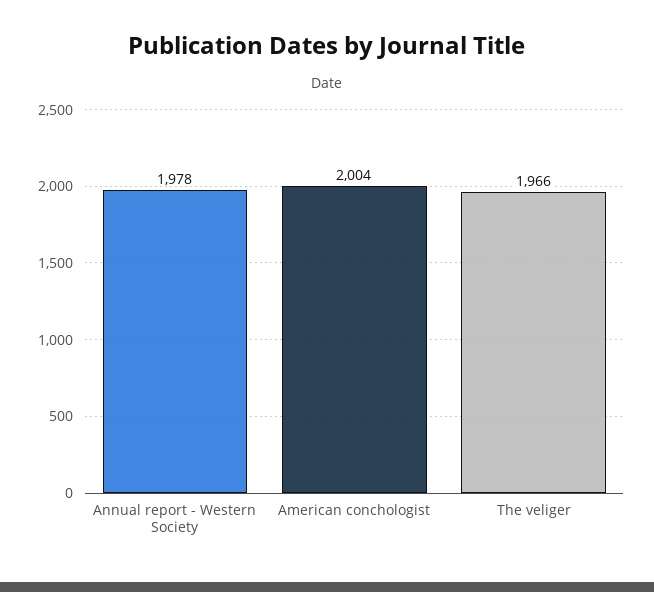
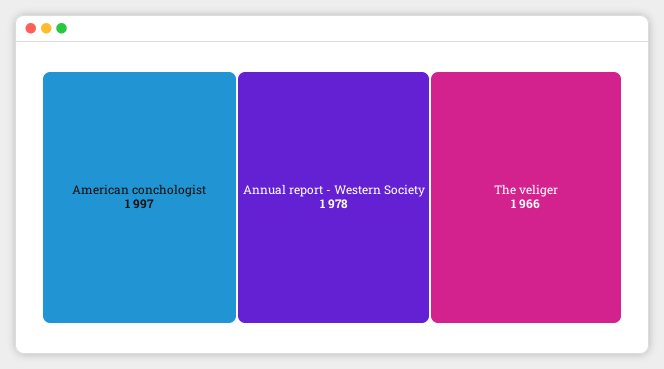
  {
    "Annual report - Western Society": 1978,
-   "American conchologist": 2004,
+   "American conchologist": 1997,
    "The veliger": 1966
  }

